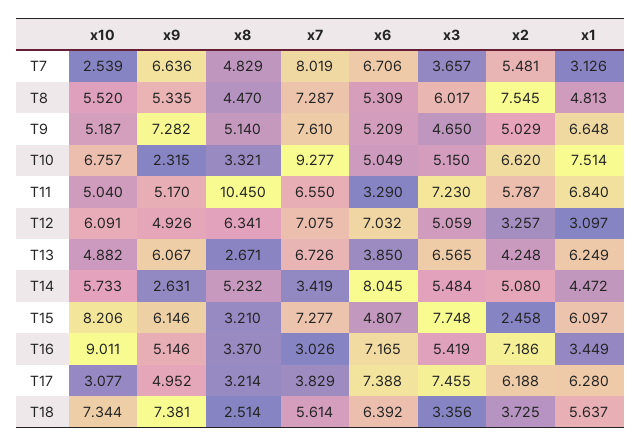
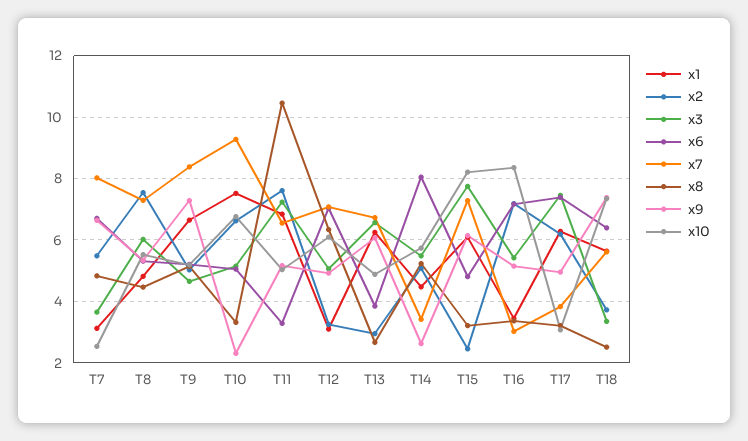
  {
    "x10": {
      "T7": 2.539,
      "T8": 5.52,
      "T9": 5.187,
      "T10": 6.757,
      "T11": 5.04,
      "T12": 6.091,
      "T13": 4.882,
      "T14": 5.733,
      "T15": 8.206,
-     "T16": 9.011,
+     "T16": 8.4,
      "T17": 3.077,
      "T18": 7.344
    },
    "x9": {
      "T7": 6.636,
      "T8": 5.335,
      "T9": 7.282,
      "T10": 2.315,
      "T11": 5.17,
      "T12": 4.926,
      "T13": 6.067,
      "T14": 2.631,
      "T15": 6.146,
      "T16": 5.146,
      "T17": 4.952,
      "T18": 7.381
    },
    "x8": {
      "T7": 4.829,
      "T8": 4.47,
      "T9": 5.14,
      "T10": 3.321,
      "T11": 10.45,
      "T12": 6.341,
      "T13": 2.671,
      "T14": 5.232,
      "T15": 3.21,
      "T16": 3.37,
      "T17": 3.214,
      "T18": 2.514
    },
    "x7": {
      "T7": 8.019,
      "T8": 7.287,
-     "T9": 7.61,
+     "T9": 8.4,
      "T10": 9.277,
      "T11": 6.55,
      "T12": 7.075,
      "T13": 6.726,
      "T14": 3.419,
      "T15": 7.277,
      "T16": 3.026,
      "T17": 3.829,
      "T18": 5.614
    },
    "x6": {
      "T7": 6.706,
      "T8": 5.309,
      "T9": 5.209,
      "T10": 5.049,
      "T11": 3.29,
      "T12": 7.032,
      "T13": 3.85,
      "T14": 8.045,
      "T15": 4.807,
      "T16": 7.165,
      "T17": 7.388,
      "T18": 6.392
    },
    "x3": {
      "T7": 3.657,
      "T8": 6.017,
      "T9": 4.65,
      "T10": 5.15,
      "T11": 7.23,
      "T12": 5.059,
      "T13": 6.565,
      "T14": 5.484,
      "T15": 7.748,
      "T16": 5.419,
      "T17": 7.455,
      "T18": 3.356
    },
    "x2": {
      "T7": 5.481,
      "T8": 7.545,
      "T9": 5.029,
      "T10": 6.62,
-     "T11": 5.787,
+     "T11": 7.6,
      "T12": 3.257,
-     "T13": 4.248,
+     "T13": 3,
      "T14": 5.08,
      "T15": 2.458,
      "T16": 7.186,
      "T17": 6.188,
      "T18": 3.725
    },
    "x1": {
      "T7": 3.126,
      "T8": 4.813,
      "T9": 6.648,
      "T10": 7.514,
      "T11": 6.84,
      "T12": 3.097,
      "T13": 6.249,
      "T14": 4.472,
      "T15": 6.097,
      "T16": 3.449,
      "T17": 6.28,
      "T18": 5.637
    }
  }

